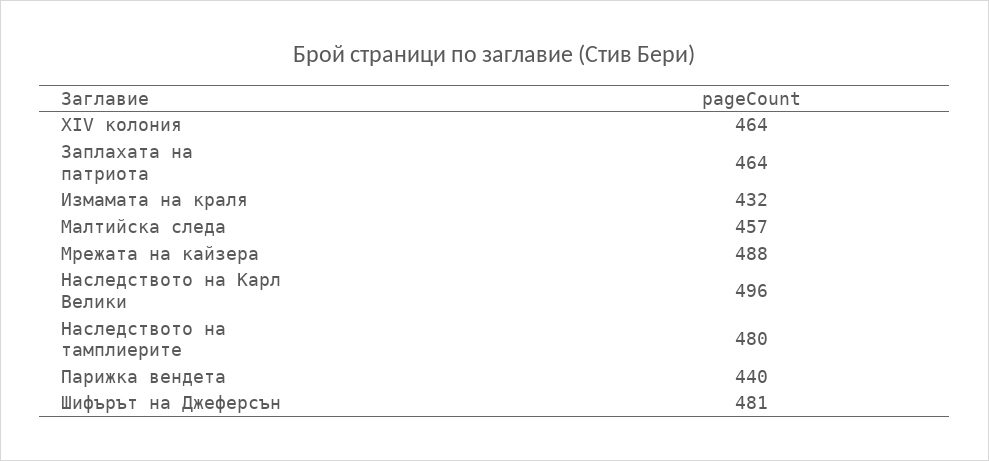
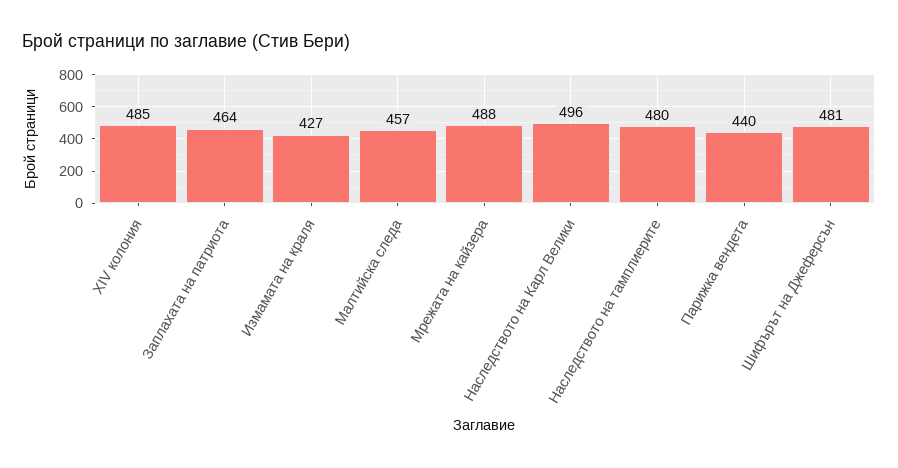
  {
-   "XIV колония": 464,
+   "XIV колония": 485,
    "Заплахата на патриота": 464,
-   "Измамата на краля": 432,
+   "Измамата на краля": 427,
    "Малтийска следа": 457,
    "Мрежата на кайзера": 488,
    "Наследството на Карл Велики": 496,
    "Наследството на тамплиерите": 480,
    "Парижка вендета": 440,
    "Шифърът на Джеферсън": 481
  }

